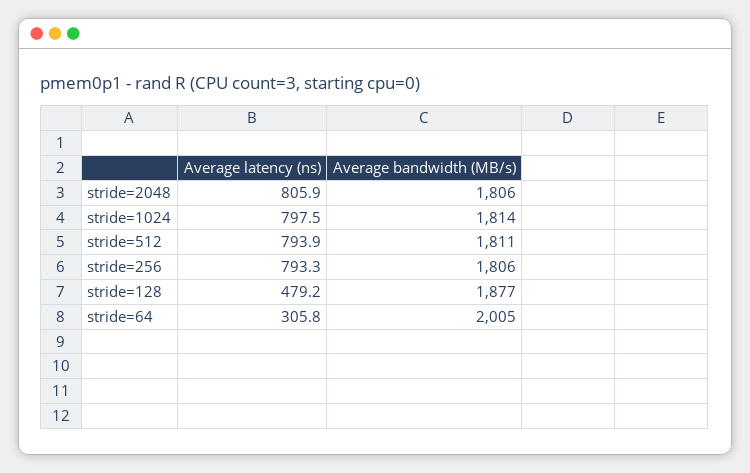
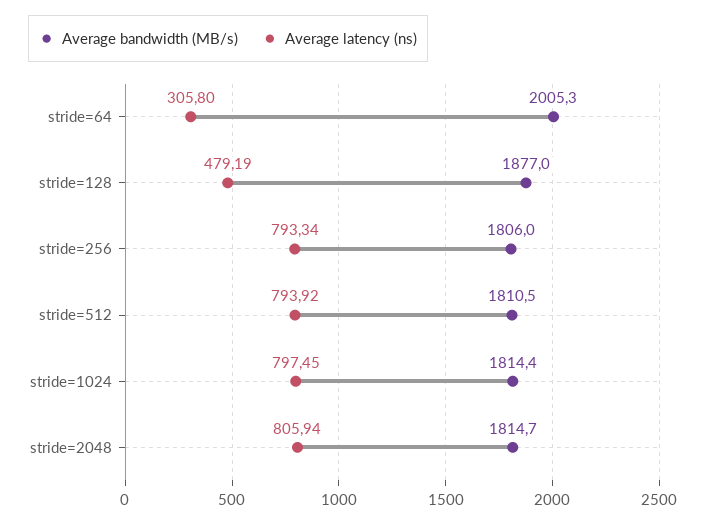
  {
    "Average latency (ns)": {
      "stride=2048": 805.94,
      "stride=1024": 797.45,
      "stride=512": 793.92,
      "stride=256": 793.34,
      "stride=128": 479.19,
      "stride=64": 305.8
    },
    "Average bandwidth (MB/s)": {
-     "stride=2048": 1806,
+     "stride=2048": 1814.7,
      "stride=1024": 1814.4,
      "stride=512": 1810.5,
      "stride=256": 1806,
      "stride=128": 1877,
      "stride=64": 2005.3
    }
  }

